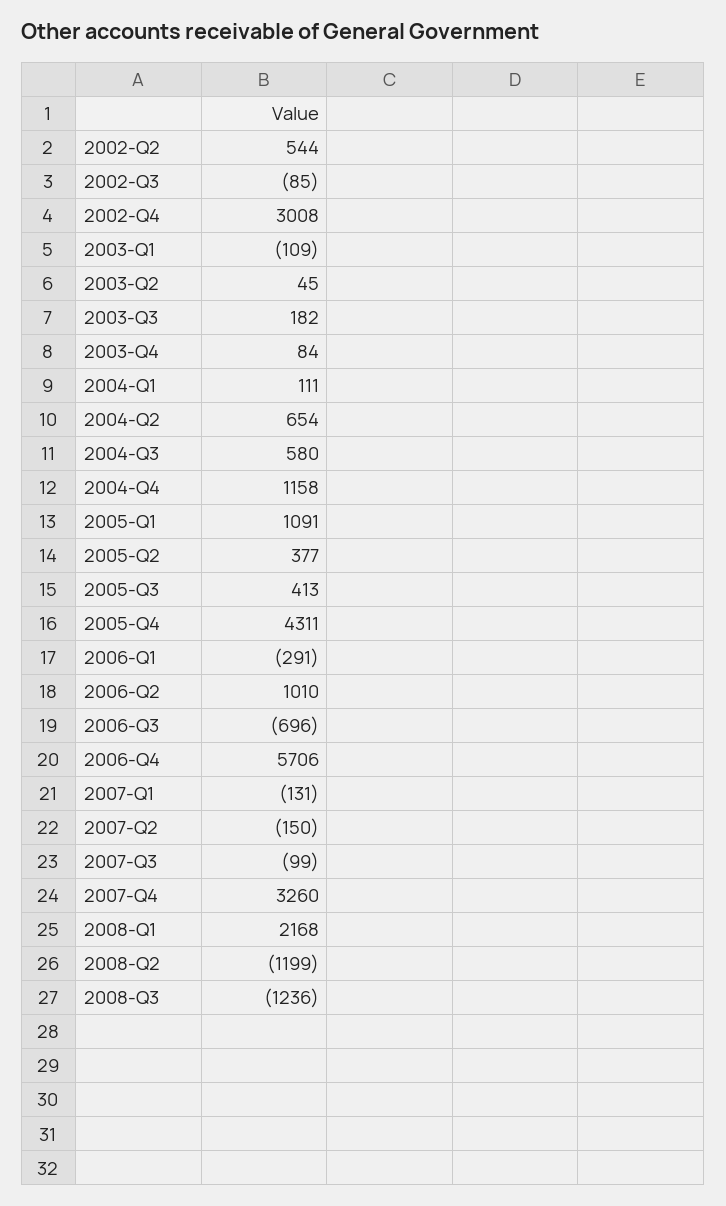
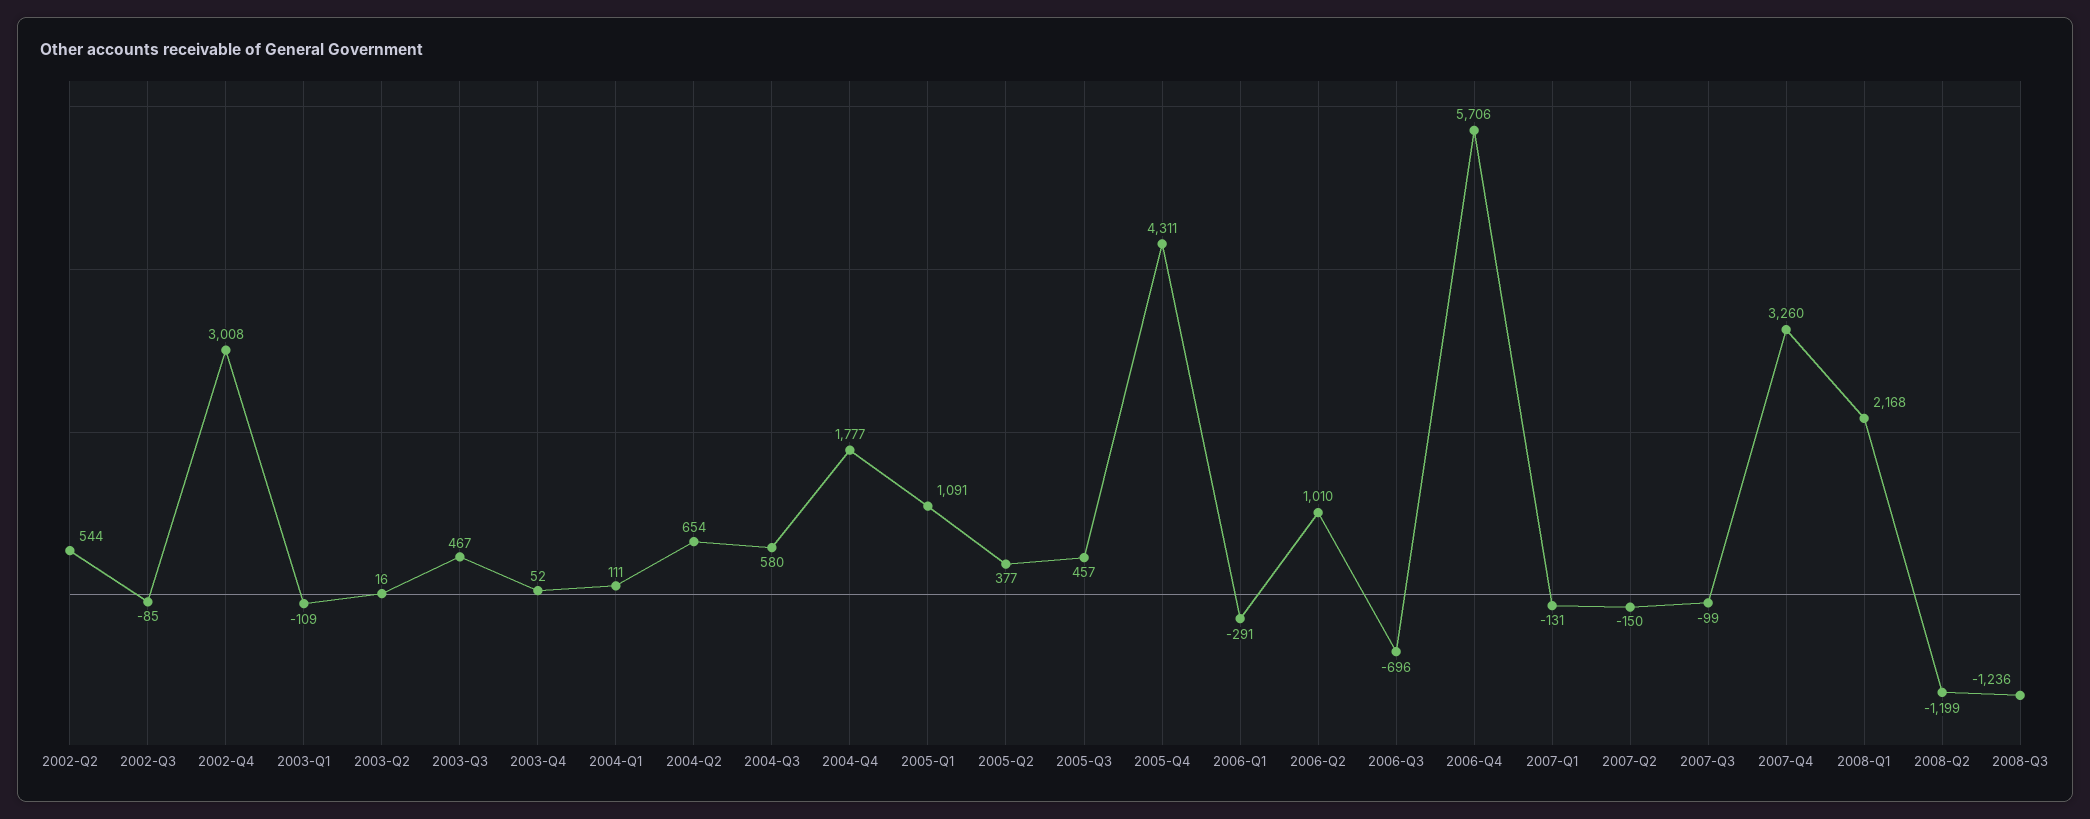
  {
    "2002-Q2": 544,
    "2002-Q3": -85,
    "2002-Q4": 3008,
    "2003-Q1": -109,
-   "2003-Q2": 45,
+   "2003-Q2": 16,
-   "2003-Q3": 182,
+   "2003-Q3": 467,
-   "2003-Q4": 84,
+   "2003-Q4": 52,
    "2004-Q1": 111,
    "2004-Q2": 654,
    "2004-Q3": 580,
-   "2004-Q4": 1158,
+   "2004-Q4": 1777,
    "2005-Q1": 1091,
    "2005-Q2": 377,
-   "2005-Q3": 413,
+   "2005-Q3": 457,
    "2005-Q4": 4311,
    "2006-Q1": -291,
    "2006-Q2": 1010,
    "2006-Q3": -696,
    "2006-Q4": 5706,
    "2007-Q1": -131,
    "2007-Q2": -150,
    "2007-Q3": -99,
    "2007-Q4": 3260,
    "2008-Q1": 2168,
    "2008-Q2": -1199,
    "2008-Q3": -1236
  }

